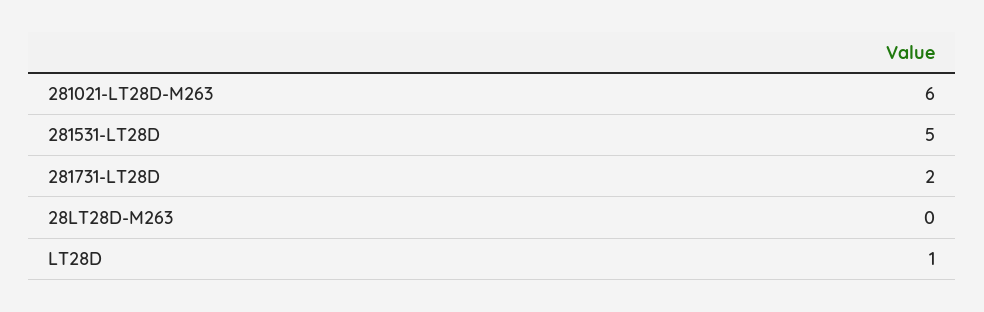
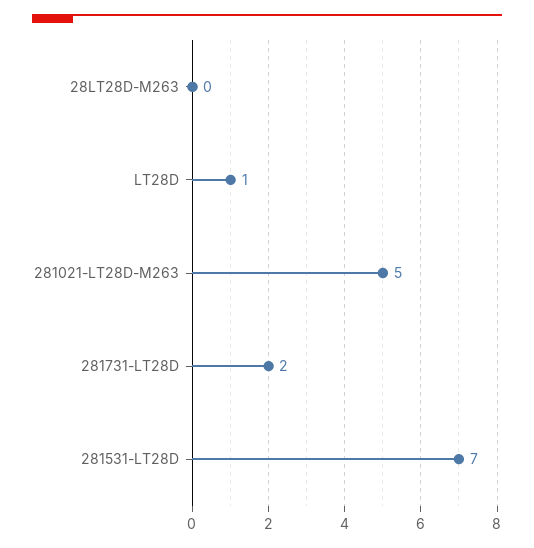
  {
-   "281021-LT28D-M263": 6,
+   "281021-LT28D-M263": 5,
-   "281531-LT28D": 5,
+   "281531-LT28D": 7,
    "281731-LT28D": 2,
    "28LT28D-M263": 0,
    "LT28D": 1
  }

